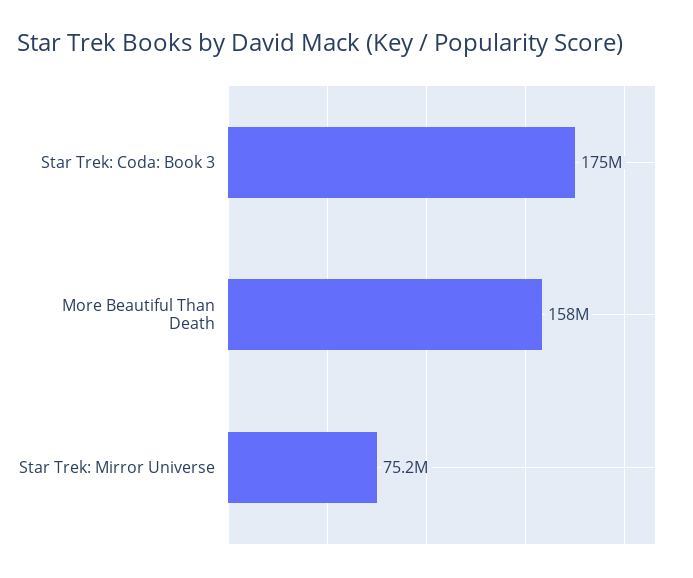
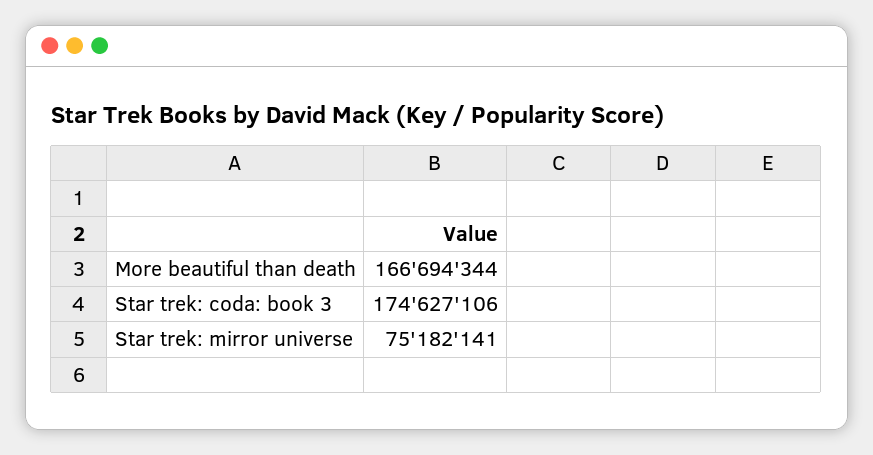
  {
    "Star Trek: Coda: Book 3": 174627106,
-   "More Beautiful Than Death": 158000000,
+   "More Beautiful Than Death": 166694344,
    "Star Trek: Mirror Universe": 75182141
  }

